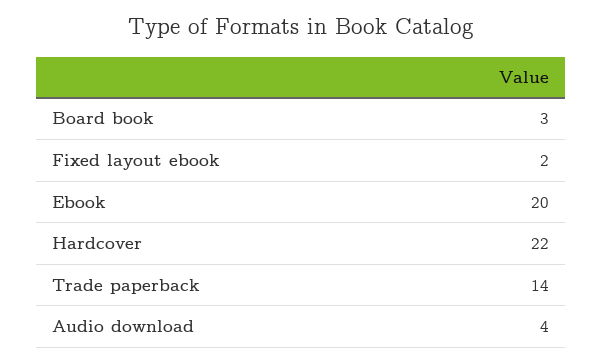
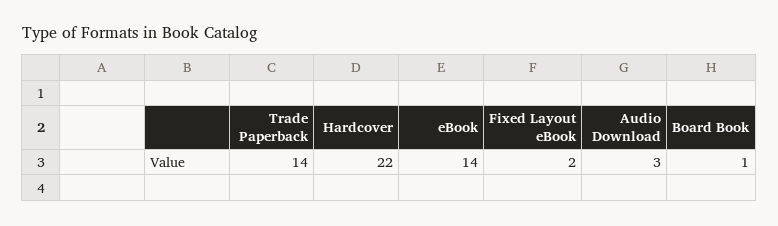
  {
-   "Board book": 3,
+   "Board book": 1,
    "Fixed layout ebook": 2,
-   "Ebook": 20,
+   "Ebook": 14,
    "Hardcover": 22,
    "Trade paperback": 14,
-   "Audio download": 4
+   "Audio download": 3
  }

